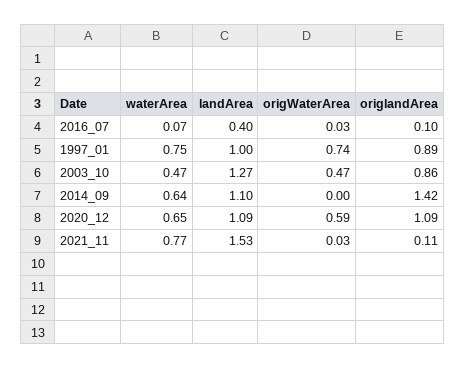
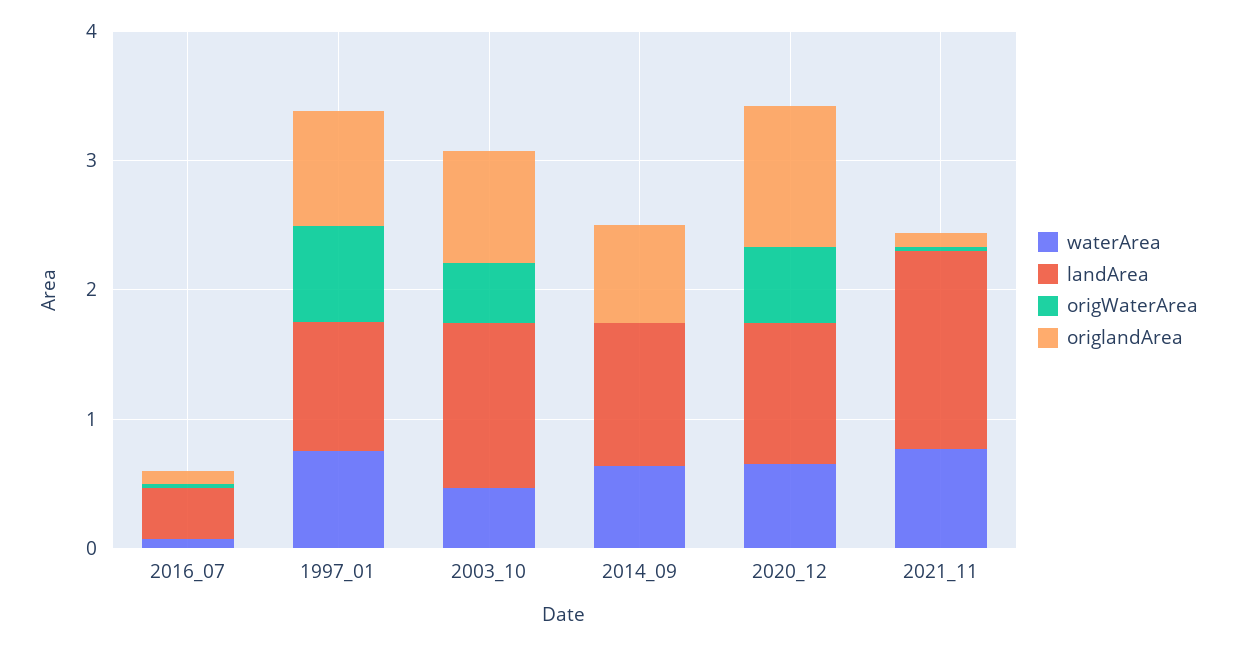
  {
    "waterArea": {
      "2016_07": 0.07,
      "1997_01": 0.75,
      "2003_10": 0.47,
      "2014_09": 0.64,
      "2020_12": 0.65,
      "2021_11": 0.77
    },
    "landArea": {
      "2016_07": 0.4,
      "1997_01": 1,
      "2003_10": 1.27,
      "2014_09": 1.1,
      "2020_12": 1.09,
      "2021_11": 1.53
    },
    "origWaterArea": {
      "2016_07": 0.03,
      "1997_01": 0.74,
      "2003_10": 0.47,
      "2014_09": 0,
      "2020_12": 0.59,
      "2021_11": 0.03
    },
    "origlandArea": {
      "2016_07": 0.1,
      "1997_01": 0.89,
      "2003_10": 0.86,
-     "2014_09": 1.42,
+     "2014_09": 0.8,
      "2020_12": 1.09,
      "2021_11": 0.11
    }
  }

